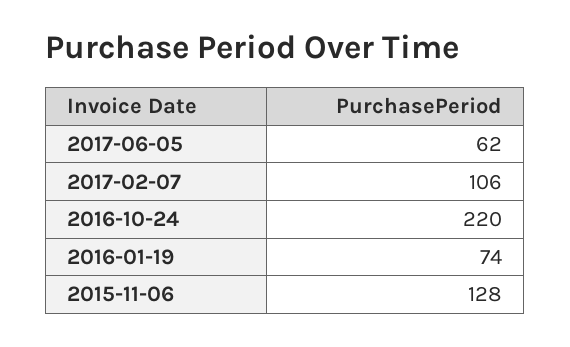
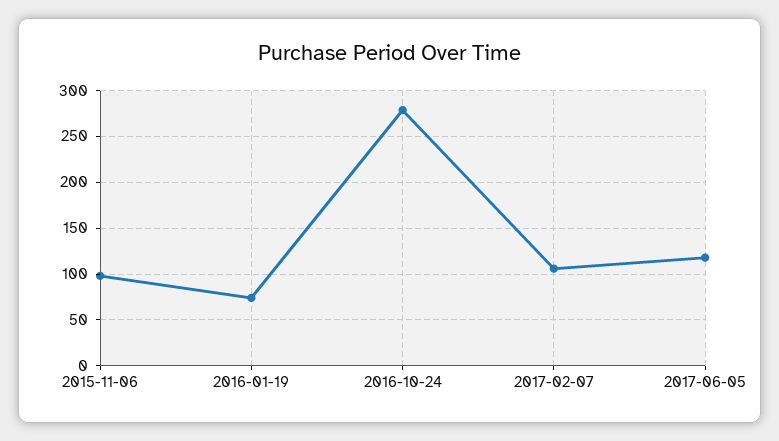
  {
-   "2017-06-05": 62,
+   "2017-06-05": 120,
    "2017-02-07": 106,
-   "2016-10-24": 220,
+   "2016-10-24": 280,
    "2016-01-19": 74,
-   "2015-11-06": 128
+   "2015-11-06": 100
  }

